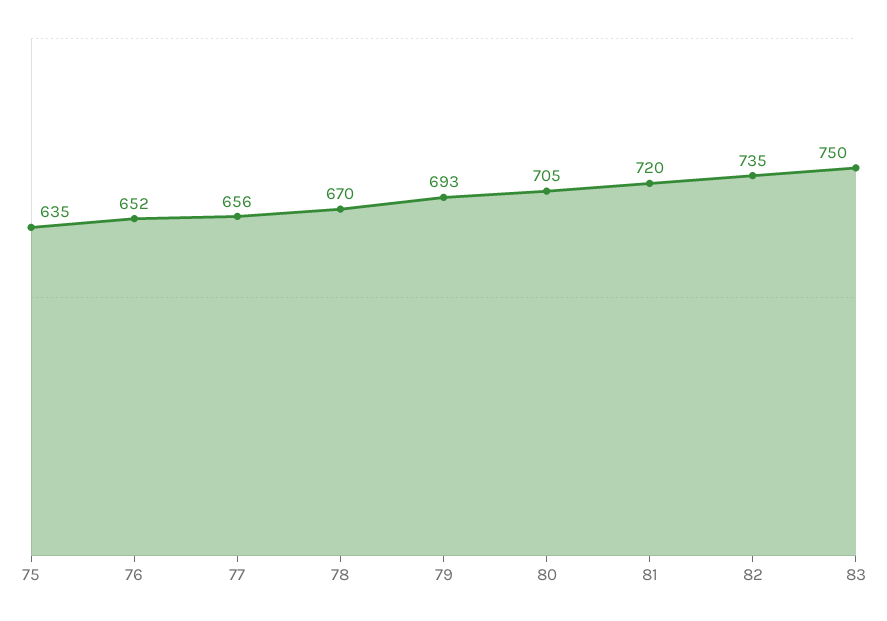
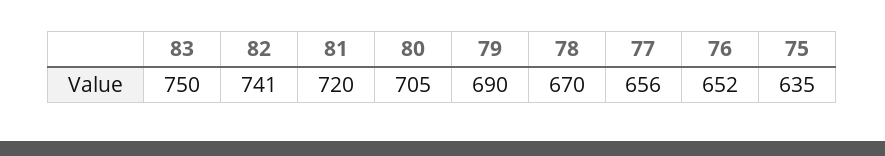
  {
    "75": 635,
    "76": 652,
    "77": 656,
    "78": 670,
-   "79": 693,
+   "79": 690,
    "80": 705,
    "81": 720,
-   "82": 735,
+   "82": 741,
    "83": 750
  }

